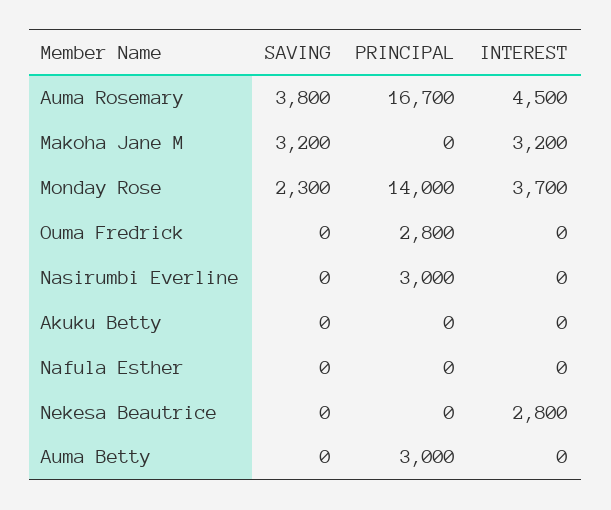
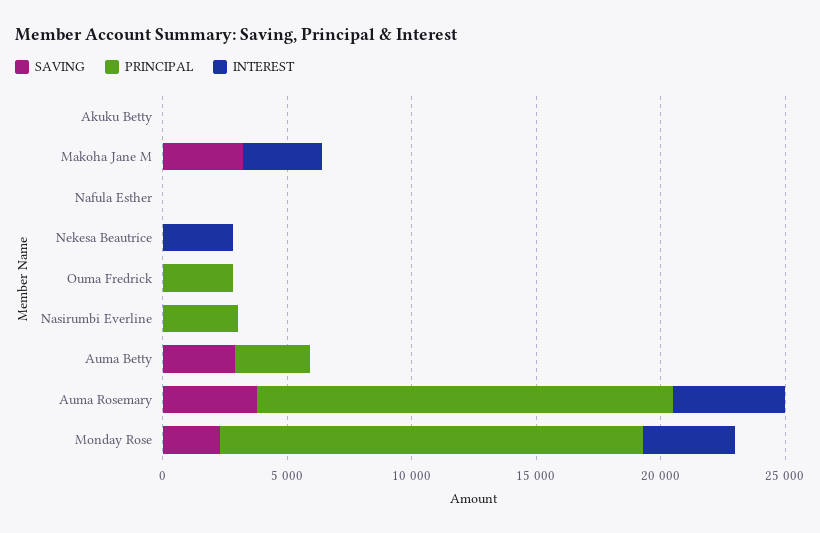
  {
    "SAVING": {
      "Auma Rosemary": 3800,
      "Makoha Jane M": 3200,
      "Monday Rose": 2300,
      "Ouma Fredrick": 0,
      "Nasirumbi Everline": 0,
      "Akuku Betty": 0,
      "Nafula Esther": 0,
      "Nekesa Beautrice": 0,
-     "Auma Betty": 0
+     "Auma Betty": 3000
    },
    "PRINCIPAL": {
      "Auma Rosemary": 16700,
      "Makoha Jane M": 0,
-     "Monday Rose": 14000,
+     "Monday Rose": 17000,
      "Ouma Fredrick": 2800,
      "Nasirumbi Everline": 3000,
      "Akuku Betty": 0,
      "Nafula Esther": 0,
      "Nekesa Beautrice": 0,
      "Auma Betty": 3000
    },
    "INTEREST": {
      "Auma Rosemary": 4500,
      "Makoha Jane M": 3200,
      "Monday Rose": 3700,
      "Ouma Fredrick": 0,
      "Nasirumbi Everline": 0,
      "Akuku Betty": 0,
      "Nafula Esther": 0,
      "Nekesa Beautrice": 2800,
      "Auma Betty": 0
    }
  }

